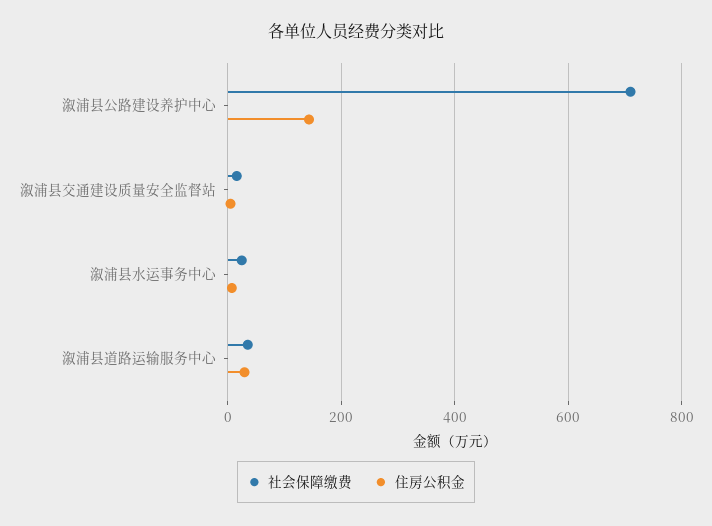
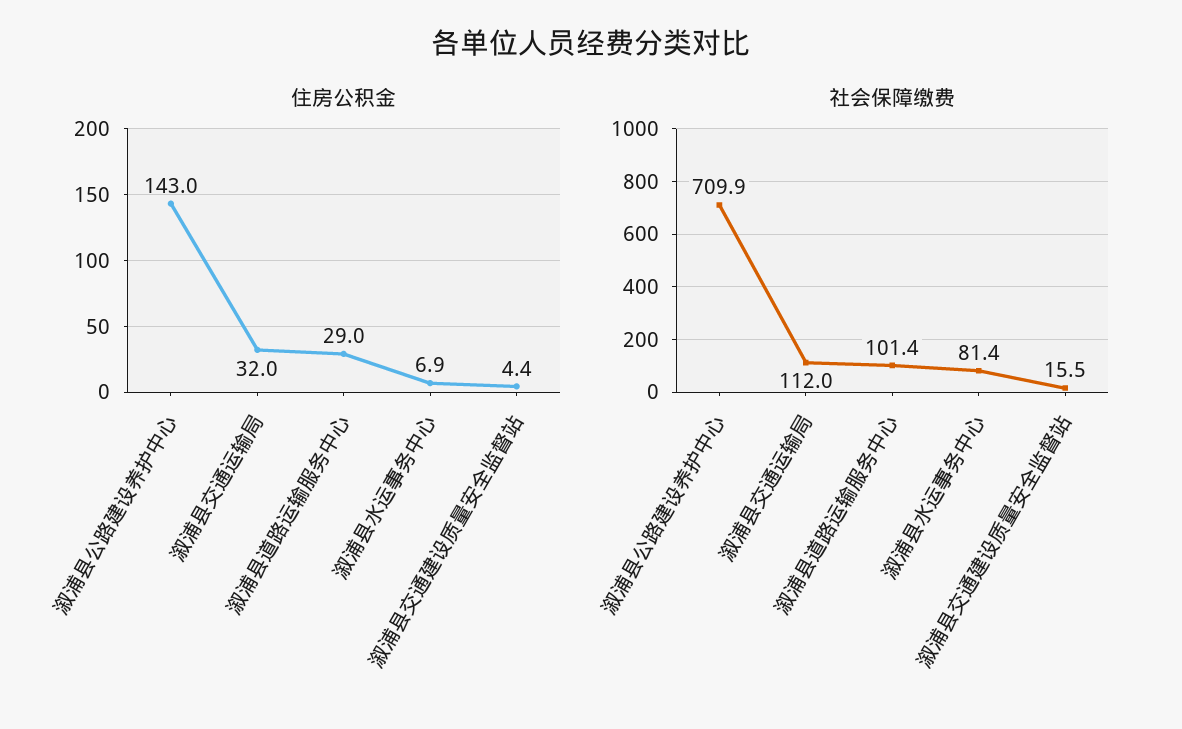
  {
    "社会保障缴费": {
      "溆浦县公路建设养护中心": 709.9,
      "溆浦县交通建设质量安全监督站": 15.5,
-     "溆浦县水运事务中心": 20,
+     "溆浦县水运事务中心": 81.4,
-     "溆浦县道路运输服务中心": 40
+     "溆浦县道路运输服务中心": 101.4,
+     "溆浦县交通运输局": 112
    },
    "住房公积金": {
      "溆浦县公路建设养护中心": 143,
      "溆浦县交通建设质量安全监督站": 4.4,
      "溆浦县水运事务中心": 6.9,
-     "溆浦县道路运输服务中心": 29
+     "溆浦县道路运输服务中心": 29,
+     "溆浦县交通运输局": 32
    }
  }

